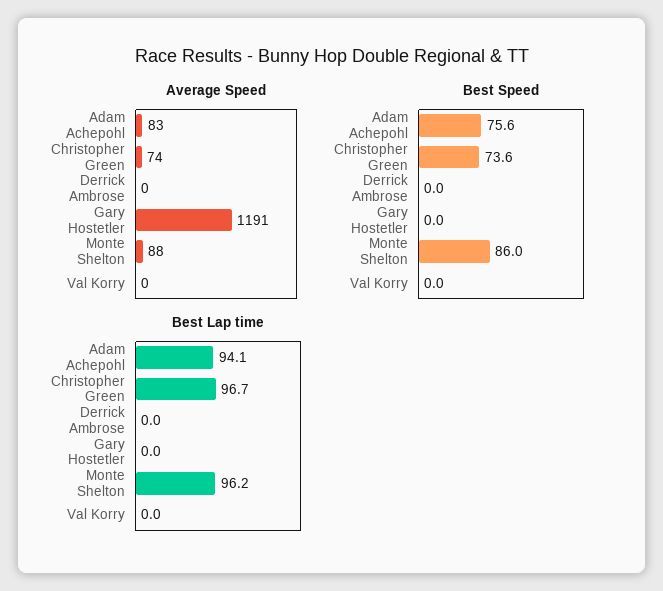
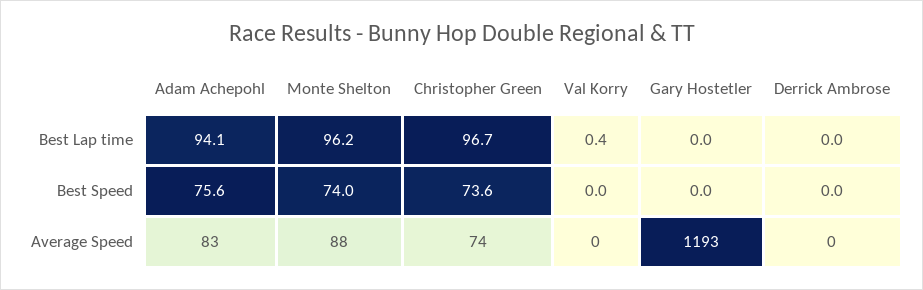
  {
    "Average Speed": {
      "Adam Achepohl": 83,
      "Christopher Green": 74,
      "Derrick Ambrose": 0,
-     "Gary Hostetler": 1191,
+     "Gary Hostetler": 1193,
      "Monte Shelton": 88,
      "Val Korry": 0
    },
    "Best Speed": {
      "Adam Achepohl": 75.6,
      "Christopher Green": 73.6,
      "Derrick Ambrose": 0,
      "Gary Hostetler": 0,
-     "Monte Shelton": 86,
+     "Monte Shelton": 74,
      "Val Korry": 0
    },
    "Best Lap time": {
      "Adam Achepohl": 94.1,
      "Christopher Green": 96.7,
      "Derrick Ambrose": 0,
      "Gary Hostetler": 0,
      "Monte Shelton": 96.2,
-     "Val Korry": 0
+     "Val Korry": 0.4
    }
  }

